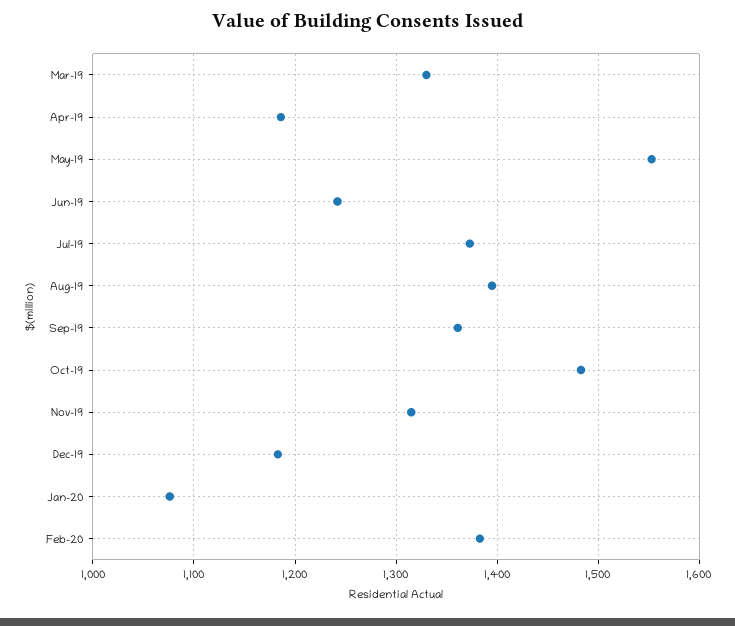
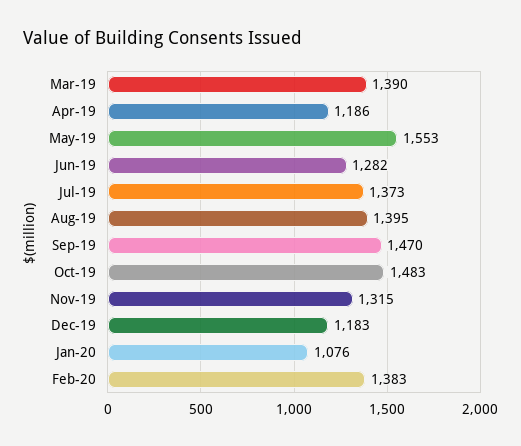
  {
-   "Mar-19": 1330,
+   "Mar-19": 1390,
    "Apr-19": 1186,
    "May-19": 1553,
-   "Jun-19": 1240,
+   "Jun-19": 1282,
    "Jul-19": 1373,
    "Aug-19": 1395,
-   "Sep-19": 1360,
+   "Sep-19": 1470,
    "Oct-19": 1483,
    "Nov-19": 1315,
    "Dec-19": 1183,
    "Jan-20": 1076,
    "Feb-20": 1383
  }

